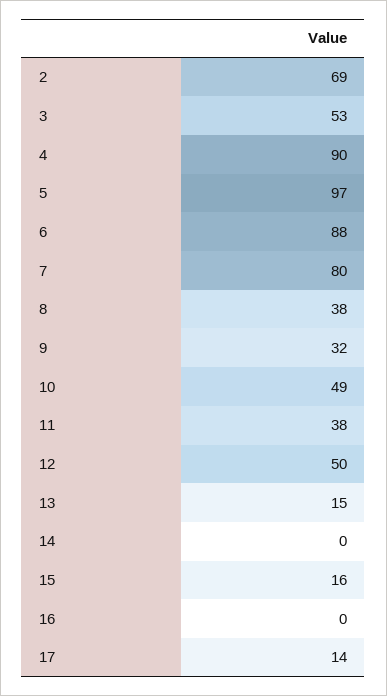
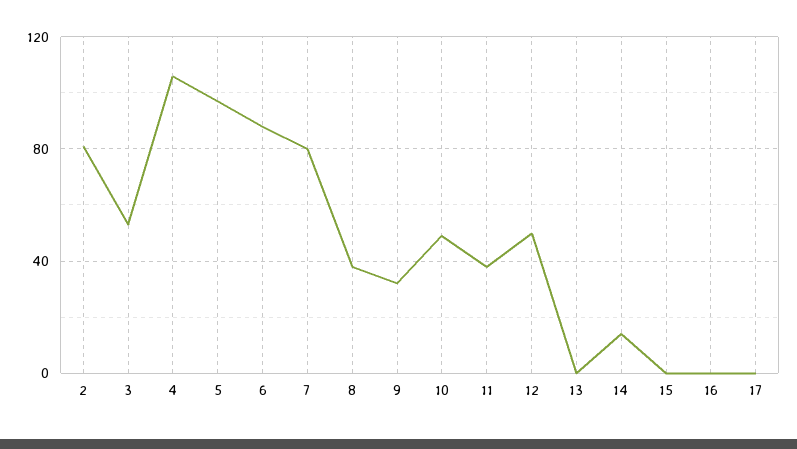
  {
-   "2": 69,
+   "2": 80,
    "3": 53,
-   "4": 90,
+   "4": 105,
    "5": 97,
    "6": 88,
    "7": 80,
    "8": 38,
    "9": 32,
    "10": 49,
    "11": 38,
    "12": 50,
-   "13": 15,
+   "13": 0,
-   "14": 0,
+   "14": 15,
-   "15": 16,
+   "15": 0,
    "16": 0,
-   "17": 14
+   "17": 0
  }

